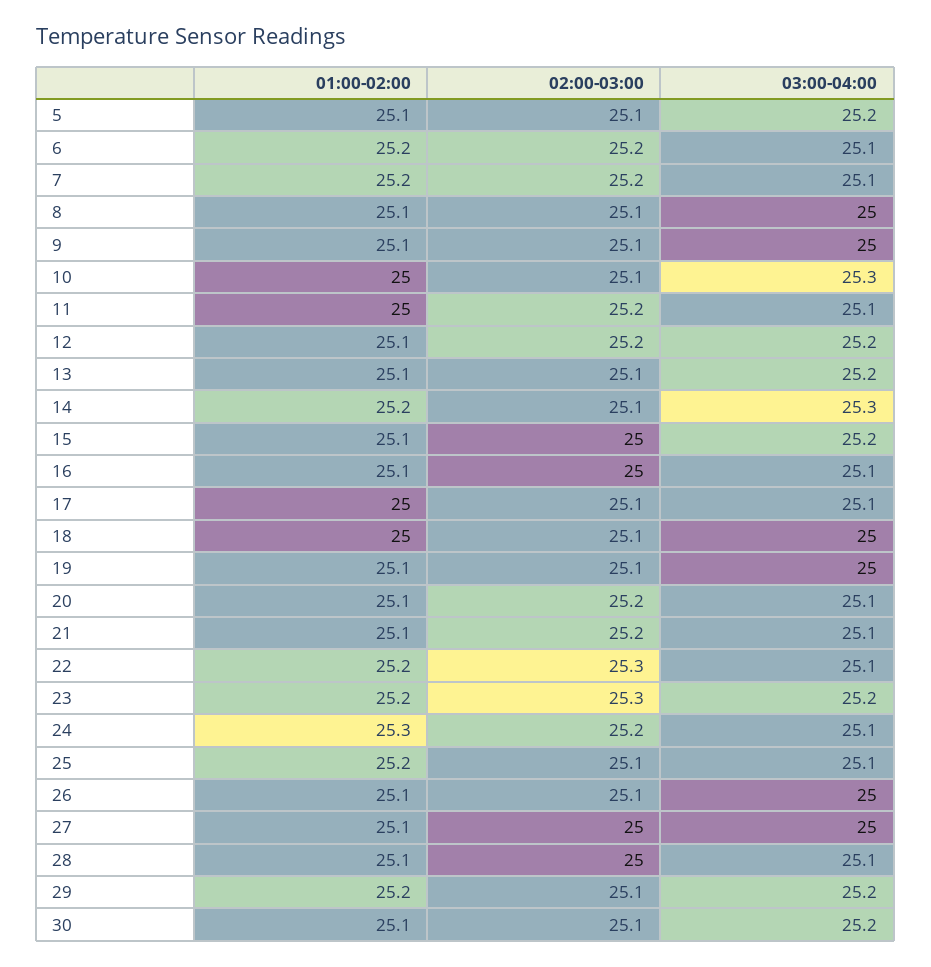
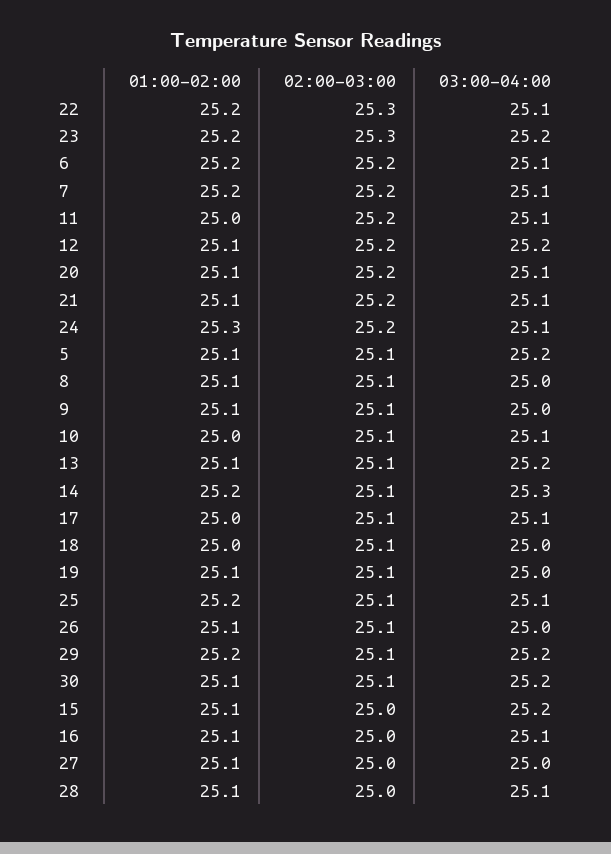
  {
    "01:00-02:00": {
      "5": 25.1,
      "6": 25.2,
      "7": 25.2,
      "8": 25.1,
      "9": 25.1,
      "10": 25,
      "11": 25,
      "12": 25.1,
      "13": 25.1,
      "14": 25.2,
      "15": 25.1,
      "16": 25.1,
      "17": 25,
      "18": 25,
      "19": 25.1,
      "20": 25.1,
      "21": 25.1,
      "22": 25.2,
      "23": 25.2,
      "24": 25.3,
      "25": 25.2,
      "26": 25.1,
      "27": 25.1,
      "28": 25.1,
      "29": 25.2,
      "30": 25.1
    },
    "02:00-03:00": {
      "5": 25.1,
      "6": 25.2,
      "7": 25.2,
      "8": 25.1,
      "9": 25.1,
      "10": 25.1,
      "11": 25.2,
      "12": 25.2,
      "13": 25.1,
      "14": 25.1,
      "15": 25,
      "16": 25,
      "17": 25.1,
      "18": 25.1,
      "19": 25.1,
      "20": 25.2,
      "21": 25.2,
      "22": 25.3,
      "23": 25.3,
      "24": 25.2,
      "25": 25.1,
      "26": 25.1,
      "27": 25,
      "28": 25,
      "29": 25.1,
      "30": 25.1
    },
    "03:00-04:00": {
      "5": 25.2,
      "6": 25.1,
      "7": 25.1,
      "8": 25,
      "9": 25,
-     "10": 25.3,
+     "10": 25.1,
      "11": 25.1,
      "12": 25.2,
      "13": 25.2,
      "14": 25.3,
      "15": 25.2,
      "16": 25.1,
      "17": 25.1,
      "18": 25,
      "19": 25,
      "20": 25.1,
      "21": 25.1,
      "22": 25.1,
      "23": 25.2,
      "24": 25.1,
      "25": 25.1,
      "26": 25,
      "27": 25,
      "28": 25.1,
      "29": 25.2,
      "30": 25.2
    }
  }

